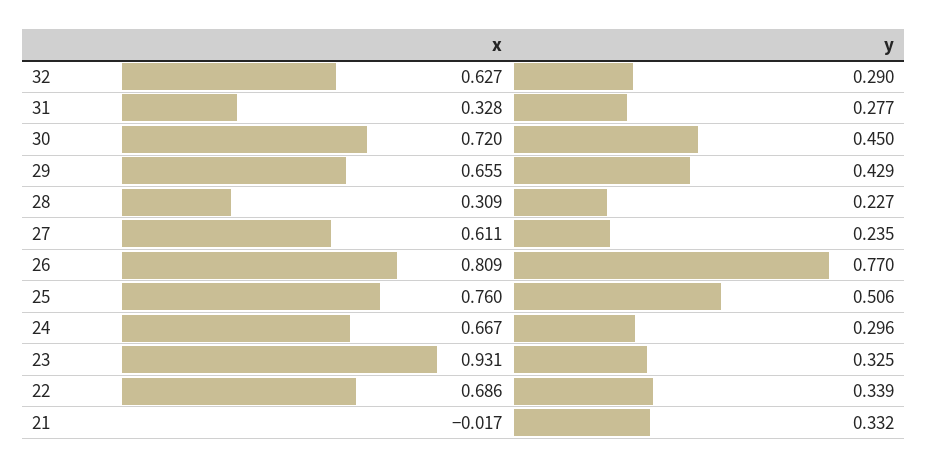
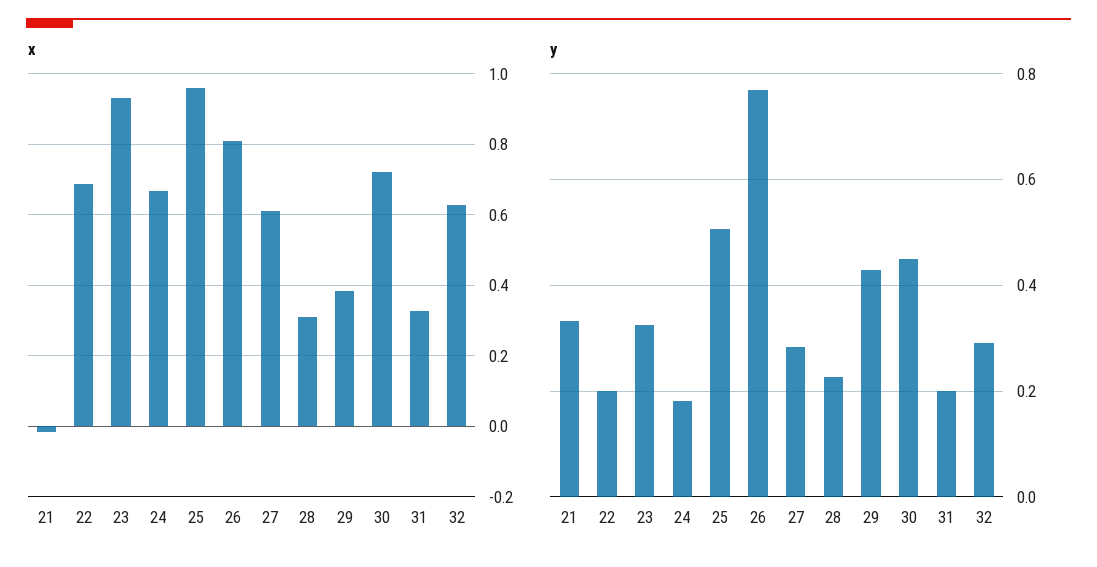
  {
    "x": {
      "32": 0.627,
      "31": 0.328,
      "30": 0.72,
-     "29": 0.655,
+     "29": 0.38,
      "28": 0.309,
      "27": 0.611,
      "26": 0.809,
-     "25": 0.76,
+     "25": 0.96,
      "24": 0.667,
      "23": 0.931,
      "22": 0.686,
      "21": -0.017
    },
    "y": {
      "32": 0.29,
-     "31": 0.277,
+     "31": 0.2,
      "30": 0.45,
      "29": 0.429,
      "28": 0.227,
-     "27": 0.235,
+     "27": 0.28,
      "26": 0.77,
      "25": 0.506,
-     "24": 0.296,
+     "24": 0.18,
      "23": 0.325,
-     "22": 0.339,
+     "22": 0.2,
      "21": 0.332
    }
  }

